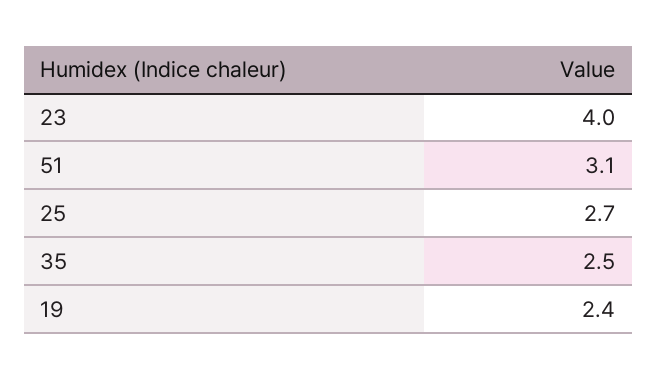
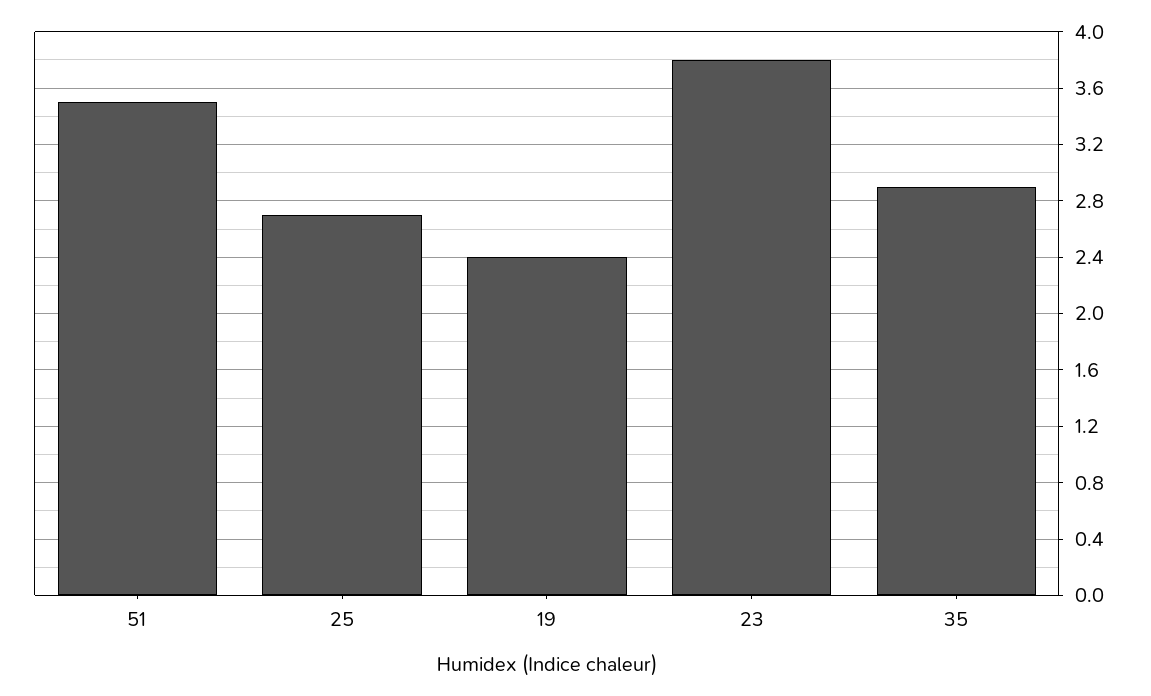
  {
-   "23": 4,
+   "23": 3.8,
-   "51": 3.1,
+   "51": 3.5,
    "25": 2.7,
-   "35": 2.5,
+   "35": 2.9,
    "19": 2.4
  }

